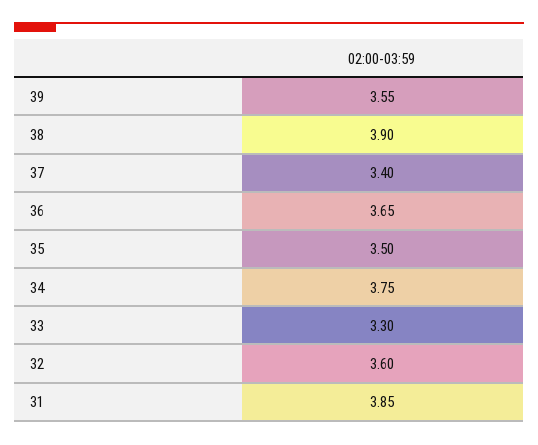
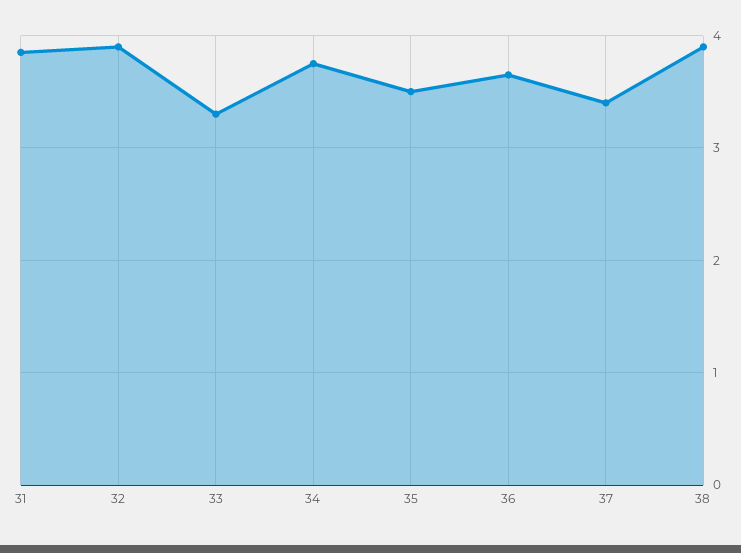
  {
-   "39": 3.55,
    "38": 3.9,
    "37": 3.4,
    "36": 3.65,
    "35": 3.5,
    "34": 3.75,
    "33": 3.3,
-   "32": 3.6,
+   "32": 3.9,
    "31": 3.85
  }

